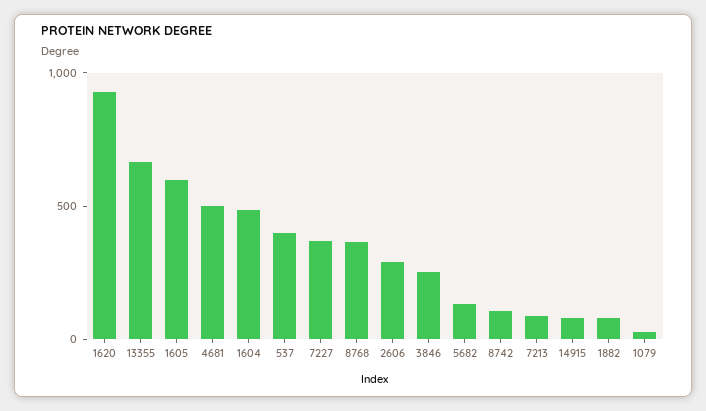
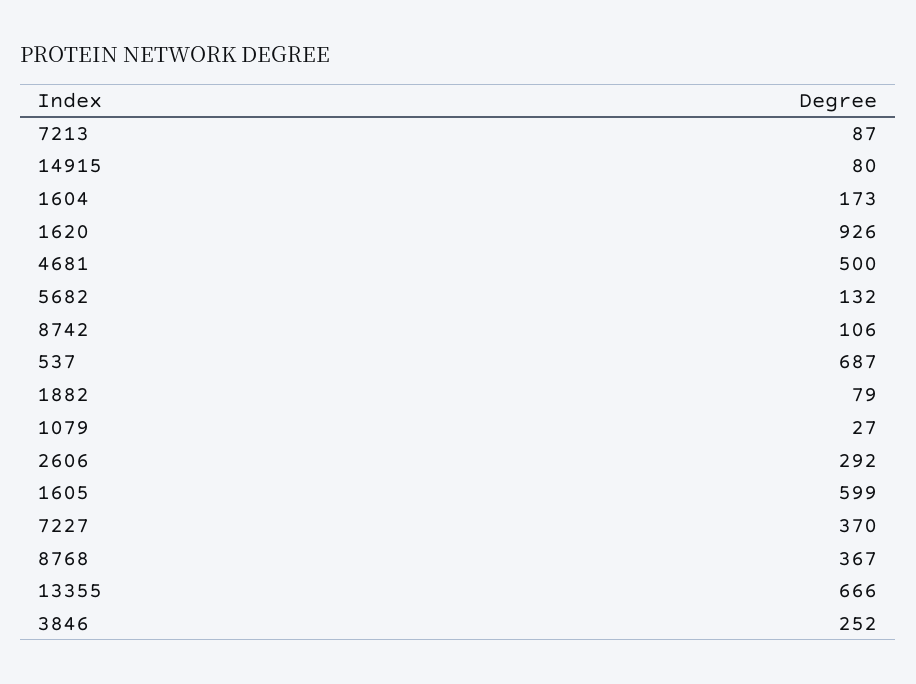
  {
    "1620": 926,
    "13355": 666,
    "1605": 599,
    "4681": 500,
-   "1604": 500,
+   "1604": 173,
-   "537": 400,
+   "537": 687,
    "7227": 370,
    "8768": 367,
    "2606": 292,
    "3846": 252,
    "5682": 132,
    "8742": 106,
    "7213": 87,
    "14915": 80,
    "1882": 79,
    "1079": 27
  }

